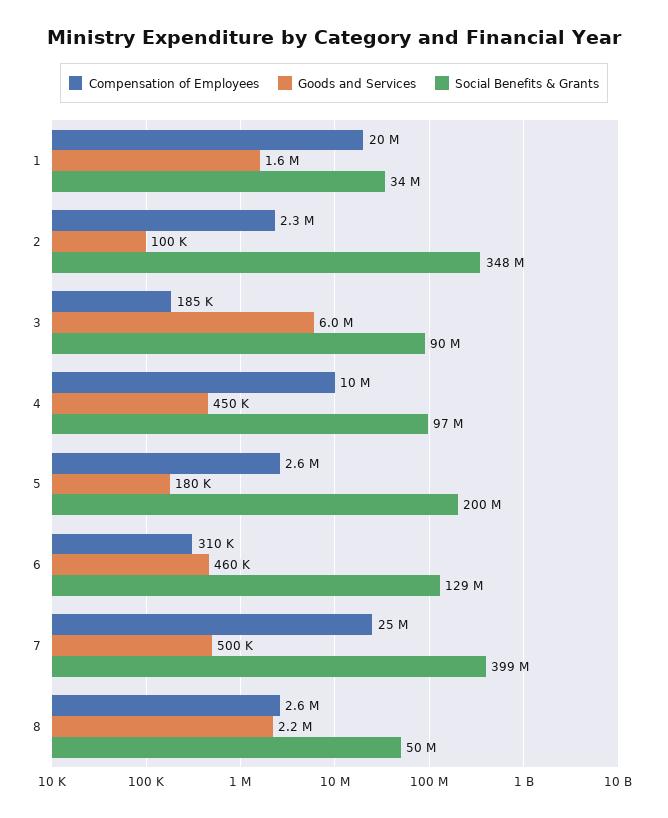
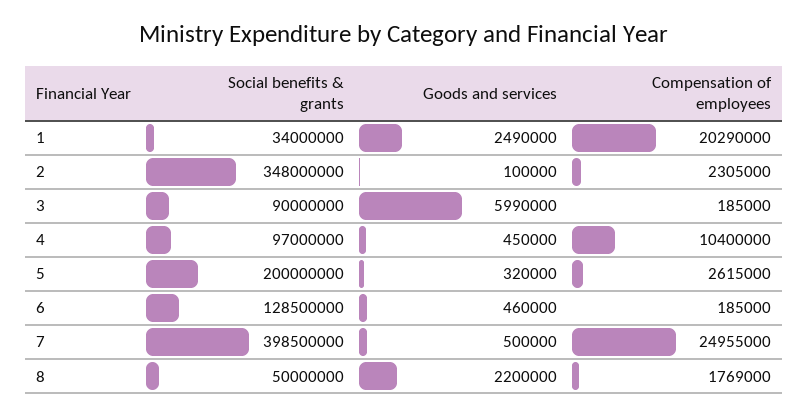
  {
    "Compensation of Employees": {
      "1": 20290000,
      "2": 2305000,
      "3": 185000,
      "4": 10400000,
      "5": 2615000,
-     "6": 310000,
+     "6": 185000,
      "7": 24955000,
-     "8": 2600000
+     "8": 1769000
    },
    "Goods and Services": {
-     "1": 1600000,
+     "1": 2490000,
      "2": 100000,
      "3": 5990000,
      "4": 450000,
-     "5": 180000,
+     "5": 320000,
      "6": 460000,
      "7": 500000,
      "8": 2200000
    },
    "Social Benefits & Grants": {
      "1": 34000000,
      "2": 348000000,
      "3": 90000000,
      "4": 97000000,
      "5": 200000000,
      "6": 128500000,
      "7": 398500000,
      "8": 50000000
    }
  }

